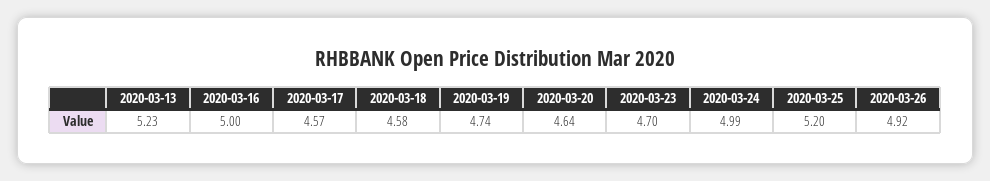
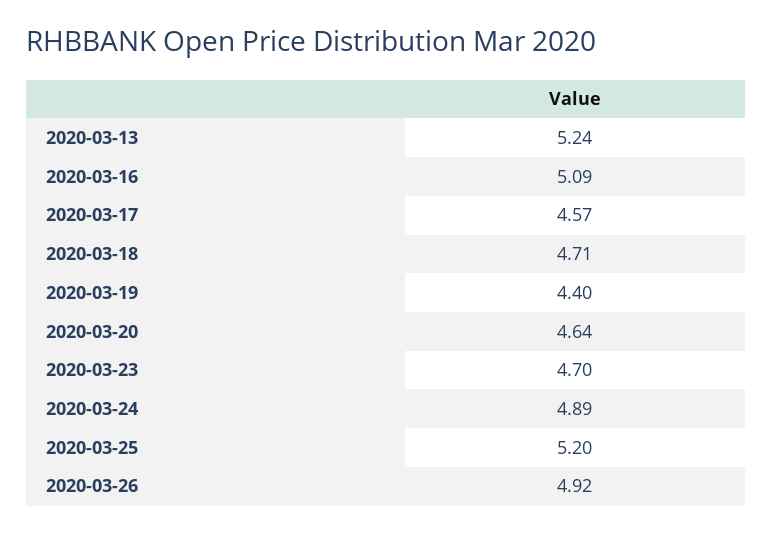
  {
-   "2020-03-13": 5.23,
+   "2020-03-13": 5.24,
-   "2020-03-16": 5,
+   "2020-03-16": 5.09,
    "2020-03-17": 4.57,
-   "2020-03-18": 4.58,
+   "2020-03-18": 4.71,
-   "2020-03-19": 4.74,
+   "2020-03-19": 4.4,
    "2020-03-20": 4.64,
    "2020-03-23": 4.7,
-   "2020-03-24": 4.99,
+   "2020-03-24": 4.89,
    "2020-03-25": 5.2,
    "2020-03-26": 4.92
  }

